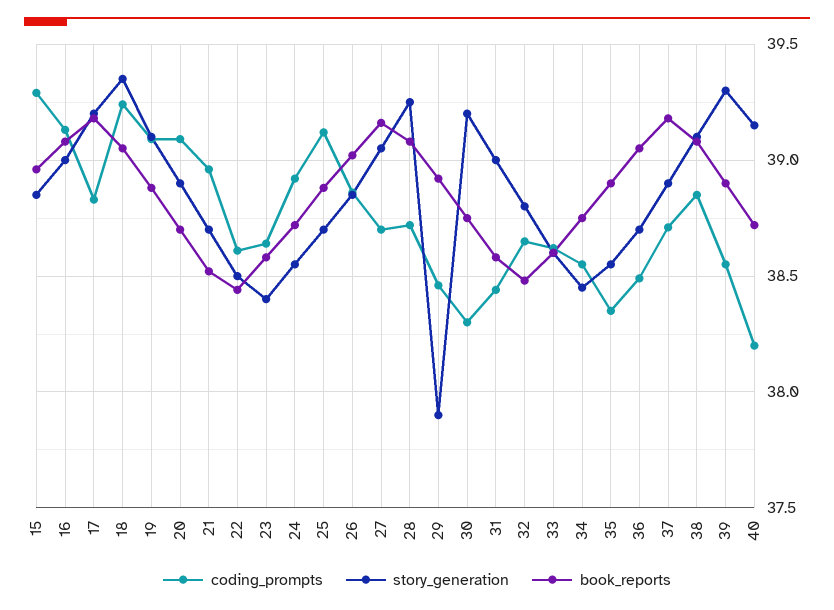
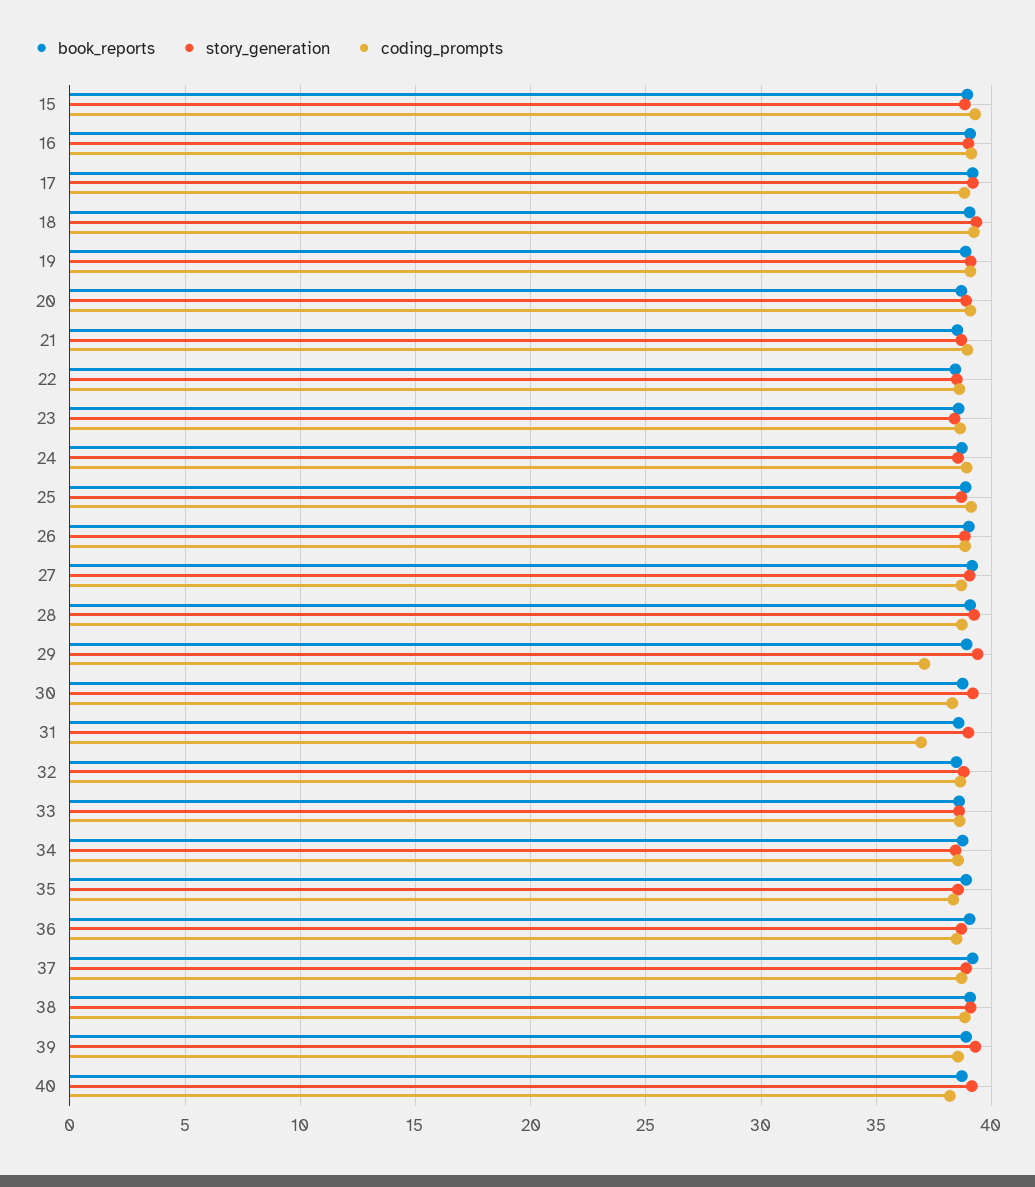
  {
    "coding_prompts": {
      "15": 39.3,
      "16": 39.15,
      "17": 38.85,
      "18": 39.25,
      "19": 39.1,
      "20": 39.1,
      "21": 38.95,
      "22": 38.6,
      "23": 38.65,
      "24": 38.9,
      "25": 39.1,
      "26": 38.85,
      "27": 38.7,
      "28": 38.7,
-     "29": 38.45,
+     "29": 37,
      "30": 38.3,
-     "31": 38.45,
+     "31": 37,
      "32": 38.65,
      "33": 38.6,
      "34": 38.55,
      "35": 38.35,
      "36": 38.5,
      "37": 38.7,
      "38": 38.85,
      "39": 38.55,
      "40": 38.2
    },
    "story_generation": {
      "15": 38.85,
      "16": 39,
      "17": 39.2,
      "18": 39.35,
      "19": 39.1,
      "20": 38.9,
      "21": 38.7,
      "22": 38.5,
      "23": 38.4,
      "24": 38.55,
      "25": 38.7,
      "26": 38.85,
      "27": 39.05,
      "28": 39.25,
-     "29": 37.9,
+     "29": 39.5,
      "30": 39.2,
      "31": 39,
      "32": 38.8,
      "33": 38.6,
      "34": 38.45,
      "35": 38.55,
      "36": 38.7,
      "37": 38.9,
      "38": 39.1,
      "39": 39.3,
      "40": 39.15
    },
    "book_reports": {
      "15": 38.95,
      "16": 39.1,
      "17": 39.2,
      "18": 39.05,
      "19": 38.9,
      "20": 38.7,
      "21": 38.5,
      "22": 38.45,
      "23": 38.6,
      "24": 38.7,
      "25": 38.9,
      "26": 39,
      "27": 39.15,
      "28": 39.1,
      "29": 38.9,
      "30": 38.75,
      "31": 38.6,
      "32": 38.5,
      "33": 38.6,
      "34": 38.75,
      "35": 38.9,
      "36": 39.05,
      "37": 39.2,
      "38": 39.1,
      "39": 38.9,
      "40": 38.7
    }
  }

